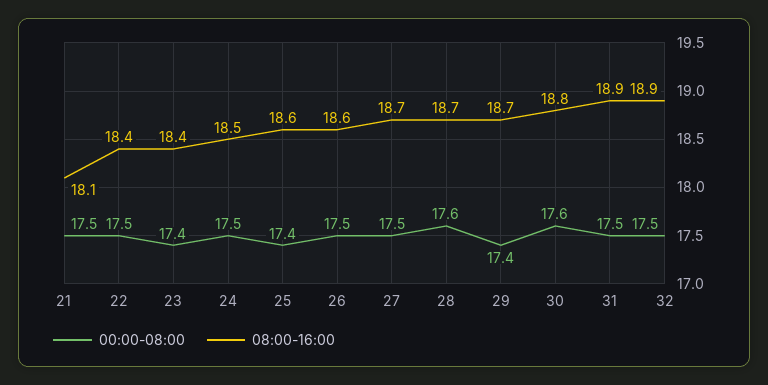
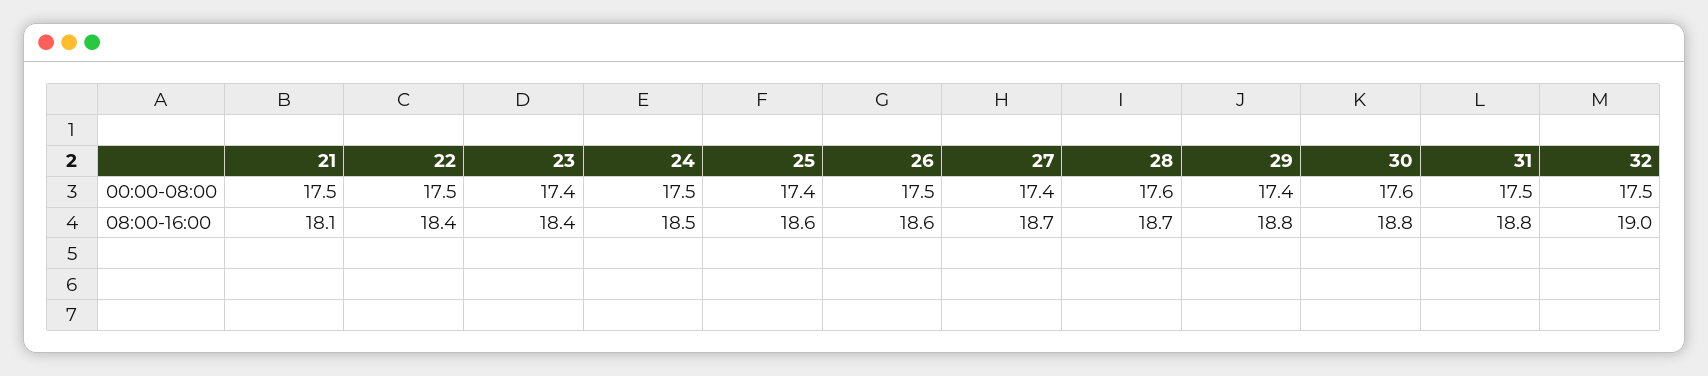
  {
    "00:00-08:00": {
      "21": 17.5,
      "22": 17.5,
      "23": 17.4,
      "24": 17.5,
      "25": 17.4,
      "26": 17.5,
-     "27": 17.5,
+     "27": 17.4,
      "28": 17.6,
      "29": 17.4,
      "30": 17.6,
      "31": 17.5,
      "32": 17.5
    },
    "08:00-16:00": {
      "21": 18.1,
      "22": 18.4,
      "23": 18.4,
      "24": 18.5,
      "25": 18.6,
      "26": 18.6,
      "27": 18.7,
      "28": 18.7,
-     "29": 18.7,
+     "29": 18.8,
      "30": 18.8,
-     "31": 18.9,
+     "31": 18.8,
-     "32": 18.9
+     "32": 19
    }
  }

